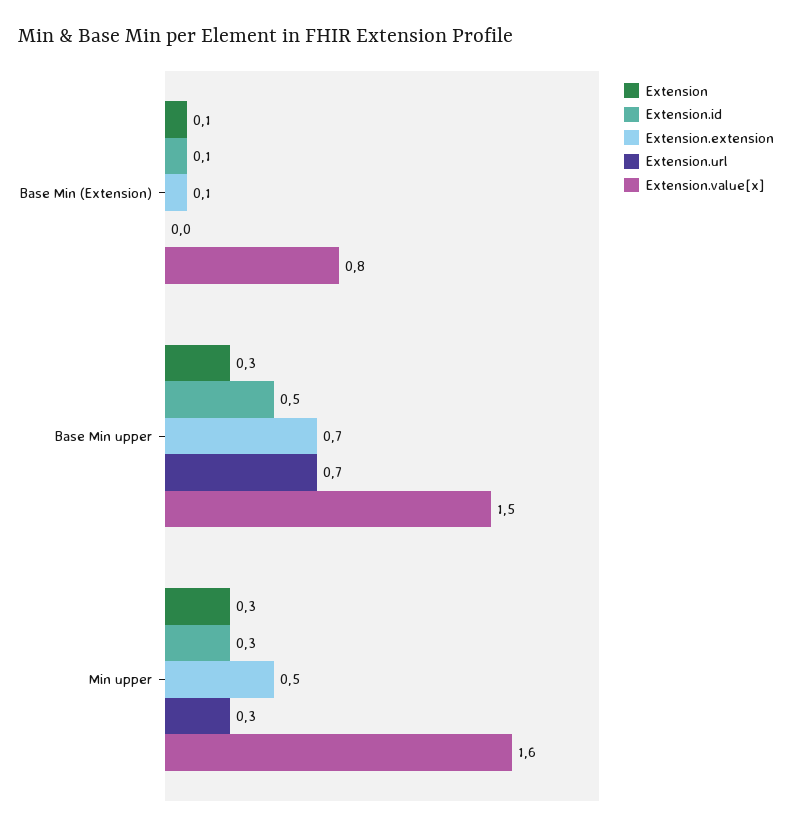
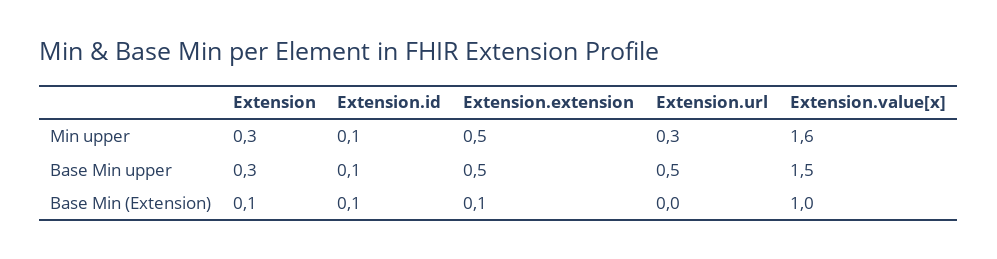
  {
    "Extension": {
      "Base Min (Extension)": 0.1,
      "Base Min upper": 0.3,
      "Min upper": 0.3
    },
    "Extension.id": {
      "Base Min (Extension)": 0.1,
-     "Base Min upper": 0.5,
+     "Base Min upper": 0.1,
-     "Min upper": 0.3
+     "Min upper": 0.1
    },
    "Extension.extension": {
      "Base Min (Extension)": 0.1,
-     "Base Min upper": 0.7,
+     "Base Min upper": 0.5,
      "Min upper": 0.5
    },
    "Extension.url": {
      "Base Min (Extension)": 0,
-     "Base Min upper": 0.7,
+     "Base Min upper": 0.5,
      "Min upper": 0.3
    },
    "Extension.value[x]": {
-     "Base Min (Extension)": 0.8,
+     "Base Min (Extension)": 1,
      "Base Min upper": 1.5,
      "Min upper": 1.6
    }
  }

